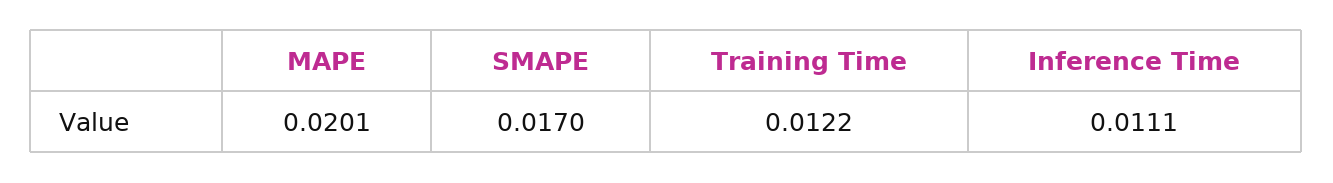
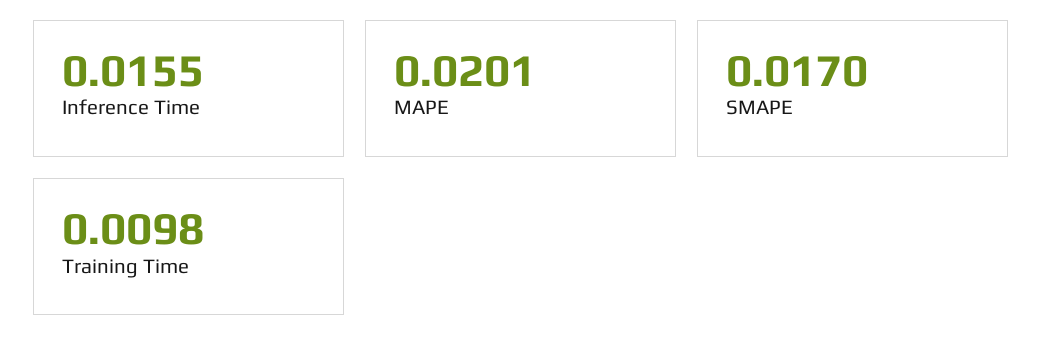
  {
    "MAPE": 0.0201,
    "SMAPE": 0.017,
-   "Training Time": 0.0122,
+   "Training Time": 0.0098,
-   "Inference Time": 0.0111
+   "Inference Time": 0.0155
  }

